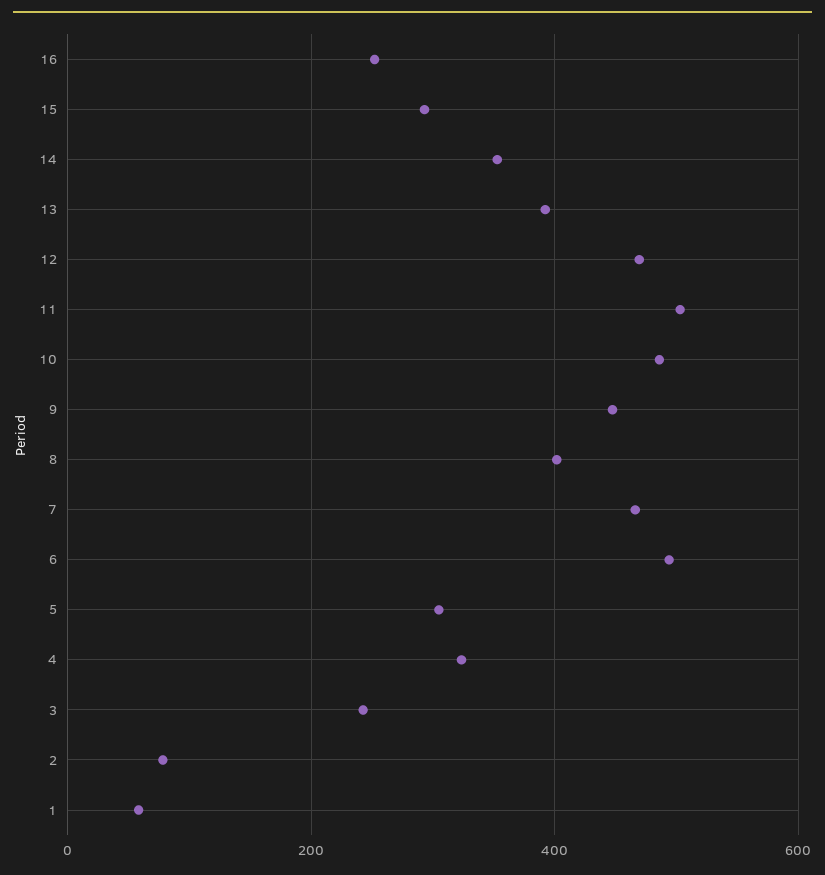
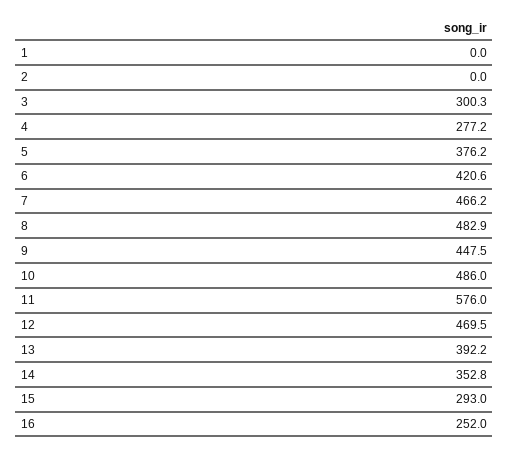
  {
    "16": 252,
    "15": 293,
    "14": 352.8,
    "13": 392.2,
    "12": 469.5,
-   "11": 500,
+   "11": 576,
    "10": 486,
    "9": 447.5,
-   "8": 400,
+   "8": 482.9,
    "7": 466.2,
-   "6": 500,
+   "6": 420.6,
-   "5": 300,
+   "5": 376.2,
-   "4": 320,
+   "4": 277.2,
-   "3": 240,
+   "3": 300.3,
-   "2": 80,
+   "2": 0,
-   "1": 60
+   "1": 0
  }

